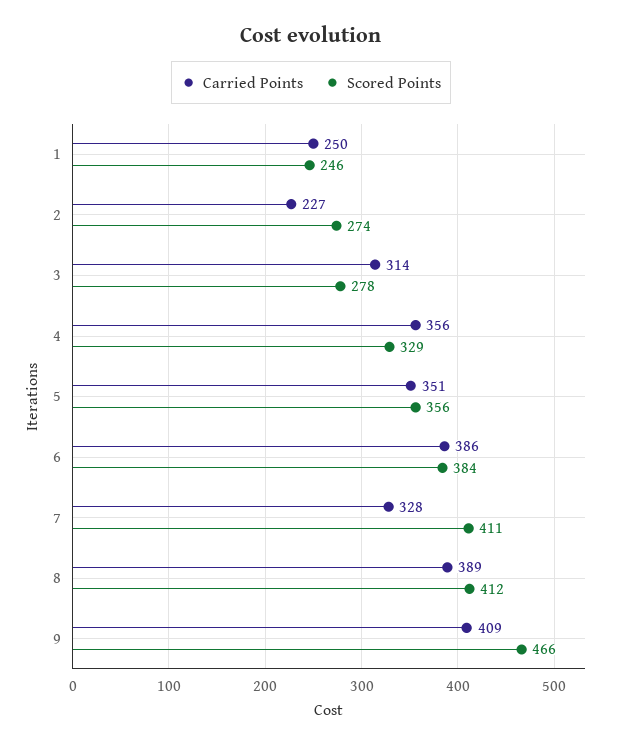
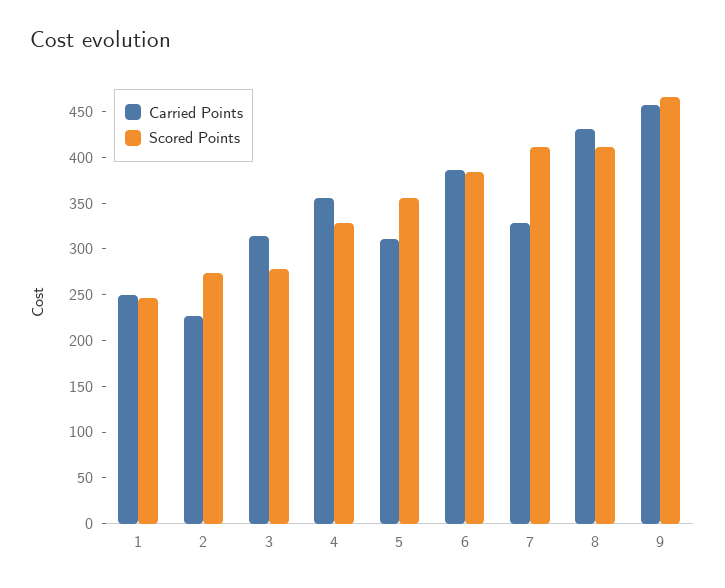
  {
    "Carried Points": {
      "1": 250,
      "2": 227,
      "3": 314,
      "4": 356,
-     "5": 351,
+     "5": 310,
      "6": 386,
      "7": 328,
-     "8": 389,
+     "8": 430,
-     "9": 409
+     "9": 460
    },
    "Scored Points": {
      "1": 246,
      "2": 274,
      "3": 278,
      "4": 329,
      "5": 356,
      "6": 384,
      "7": 411,
      "8": 412,
      "9": 466
    }
  }

